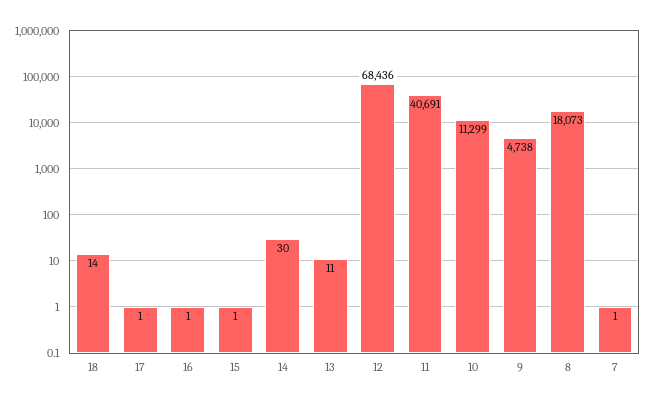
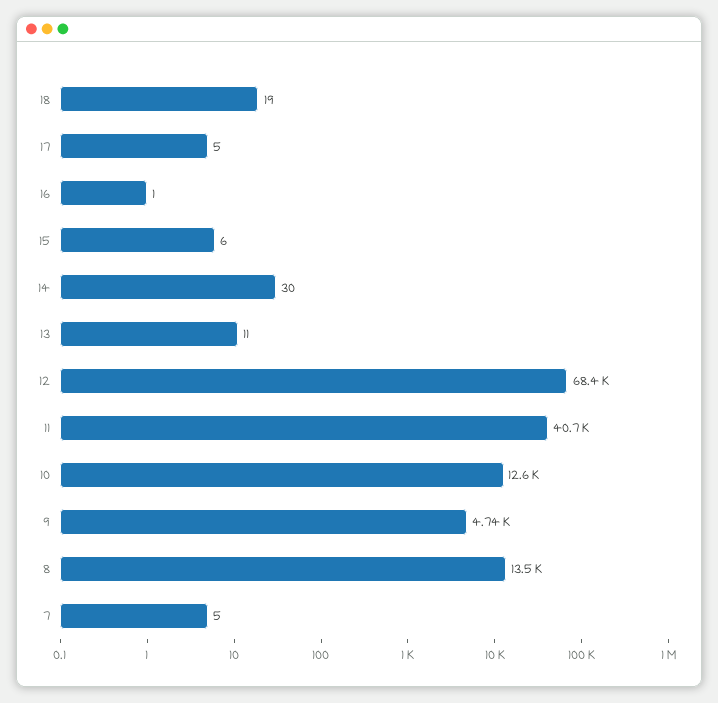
  {
-   "18": 14,
+   "18": 19,
-   "17": 1,
+   "17": 5,
    "16": 1,
-   "15": 1,
+   "15": 6,
    "14": 30,
    "13": 11,
    "12": 68436,
    "11": 40691,
-   "10": 11299,
+   "10": 12600,
    "9": 4738,
-   "8": 18073,
+   "8": 13500,
-   "7": 1
+   "7": 5
  }

